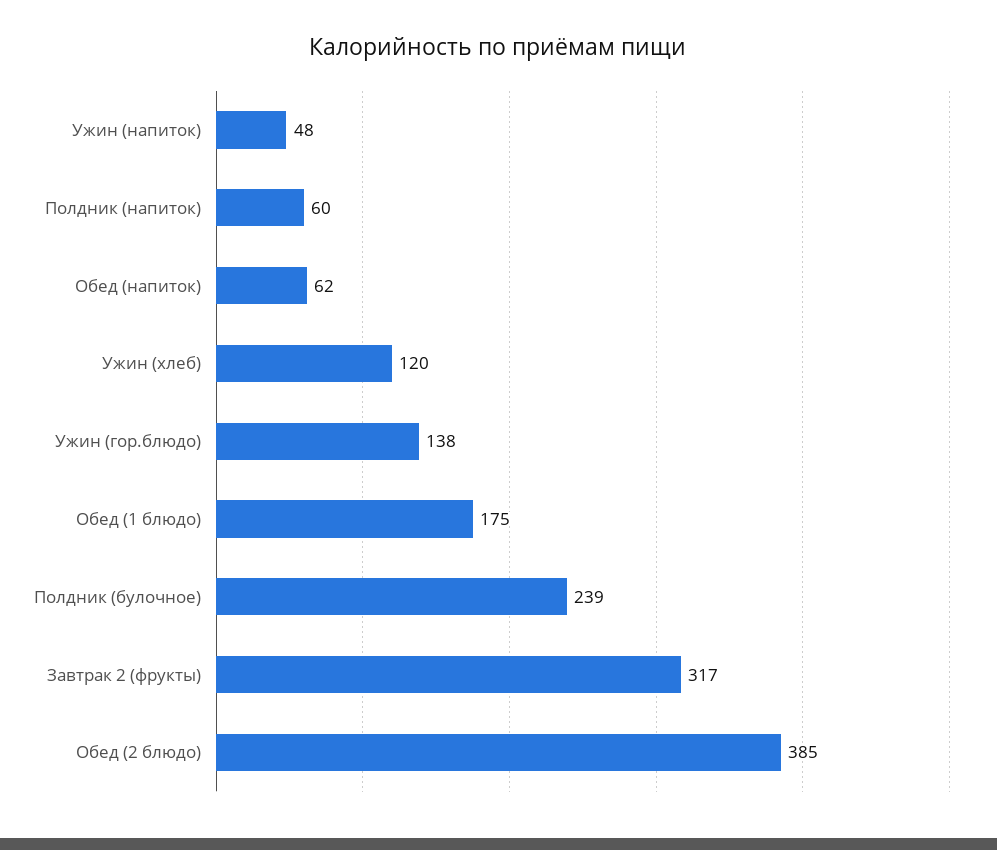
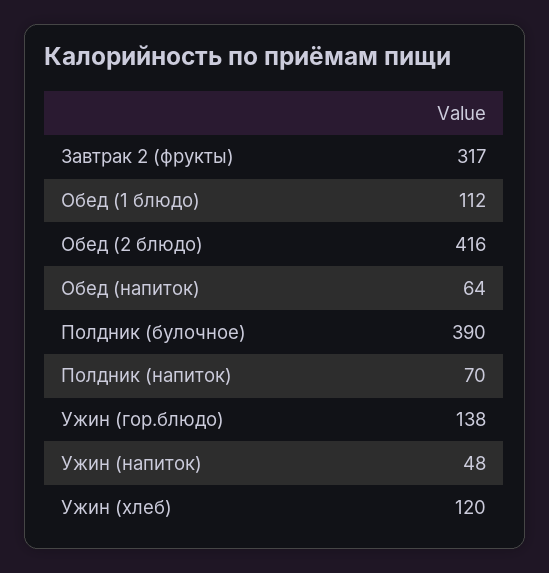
  {
    "Ужин (напиток)": 48,
-   "Полдник (напиток)": 60,
+   "Полдник (напиток)": 70,
-   "Обед (напиток)": 62,
+   "Обед (напиток)": 64,
    "Ужин (хлеб)": 120,
    "Ужин (гор.блюдо)": 138,
-   "Обед (1 блюдо)": 175,
+   "Обед (1 блюдо)": 112,
-   "Полдник (булочное)": 239,
+   "Полдник (булочное)": 390,
    "Завтрак 2 (фрукты)": 317,
-   "Обед (2 блюдо)": 385
+   "Обед (2 блюдо)": 416
  }

